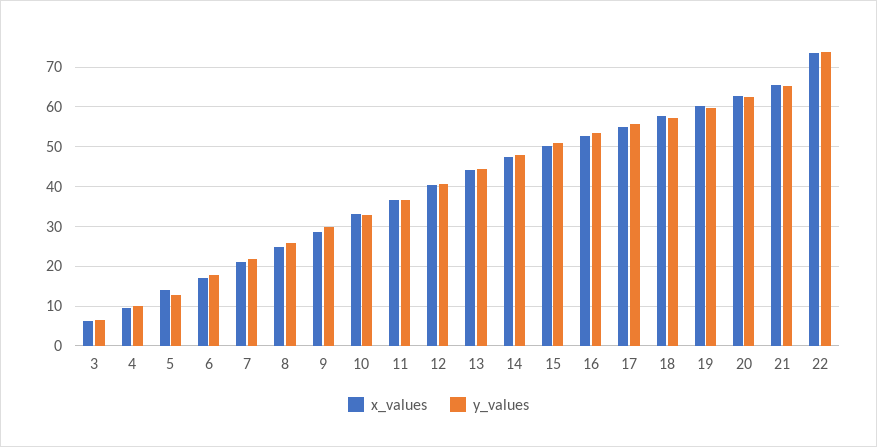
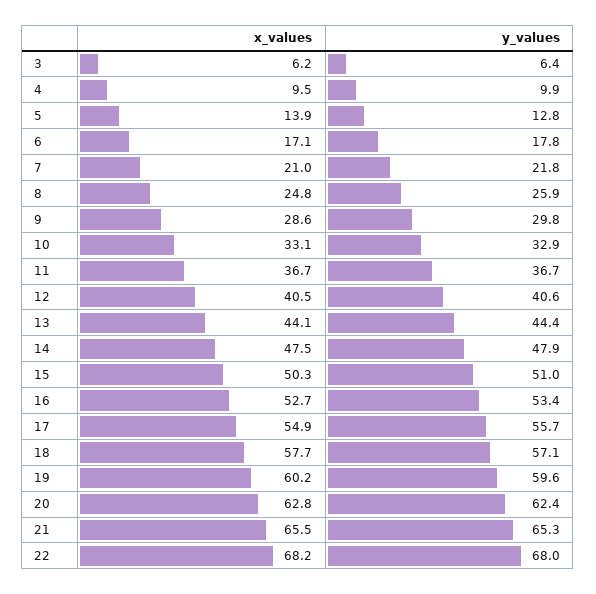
  {
    "x_values": {
      "3": 6.2,
      "4": 9.5,
      "5": 13.9,
      "6": 17.1,
      "7": 21,
      "8": 24.8,
      "9": 28.6,
      "10": 33.1,
      "11": 36.7,
      "12": 40.5,
      "13": 44.1,
      "14": 47.5,
      "15": 50.3,
      "16": 52.7,
      "17": 54.9,
      "18": 57.7,
      "19": 60.2,
      "20": 62.8,
      "21": 65.5,
-     "22": 74
+     "22": 68.2
    },
    "y_values": {
      "3": 6.4,
      "4": 9.9,
      "5": 12.8,
      "6": 17.8,
      "7": 21.8,
      "8": 25.9,
      "9": 29.8,
      "10": 32.9,
      "11": 36.7,
      "12": 40.6,
      "13": 44.4,
      "14": 47.9,
      "15": 51,
      "16": 53.4,
      "17": 55.7,
      "18": 57.1,
      "19": 59.6,
      "20": 62.4,
      "21": 65.3,
-     "22": 74
+     "22": 68
    }
  }

